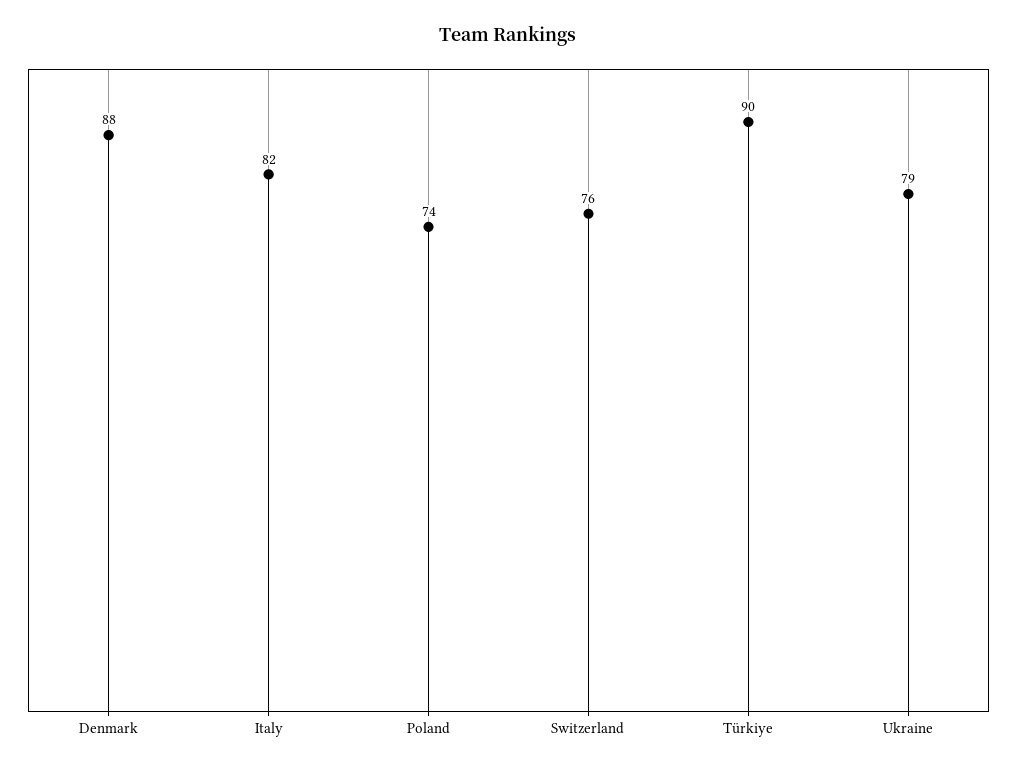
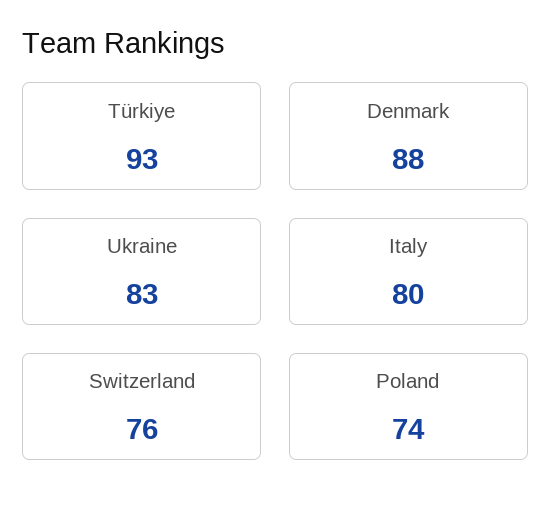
  {
    "Denmark": 88,
-   "Italy": 82,
+   "Italy": 80,
    "Poland": 74,
    "Switzerland": 76,
-   "Türkiye": 90,
+   "Türkiye": 93,
-   "Ukraine": 79
+   "Ukraine": 83
  }

